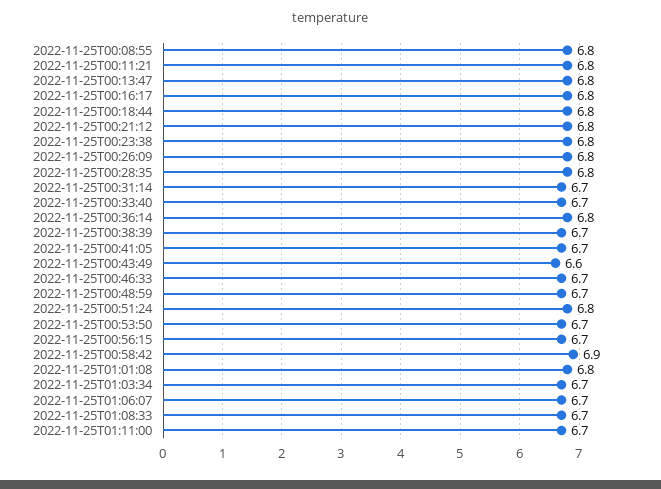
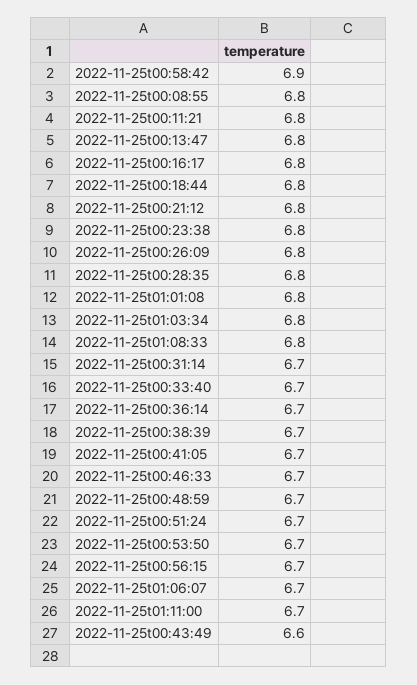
  {
    "2022-11-25T00:08:55": 6.8,
    "2022-11-25T00:11:21": 6.8,
    "2022-11-25T00:13:47": 6.8,
    "2022-11-25T00:16:17": 6.8,
    "2022-11-25T00:18:44": 6.8,
    "2022-11-25T00:21:12": 6.8,
    "2022-11-25T00:23:38": 6.8,
    "2022-11-25T00:26:09": 6.8,
    "2022-11-25T00:28:35": 6.8,
    "2022-11-25T00:31:14": 6.7,
    "2022-11-25T00:33:40": 6.7,
-   "2022-11-25T00:36:14": 6.8,
+   "2022-11-25T00:36:14": 6.7,
    "2022-11-25T00:38:39": 6.7,
    "2022-11-25T00:41:05": 6.7,
    "2022-11-25T00:43:49": 6.6,
    "2022-11-25T00:46:33": 6.7,
    "2022-11-25T00:48:59": 6.7,
-   "2022-11-25T00:51:24": 6.8,
+   "2022-11-25T00:51:24": 6.7,
    "2022-11-25T00:53:50": 6.7,
    "2022-11-25T00:56:15": 6.7,
    "2022-11-25T00:58:42": 6.9,
    "2022-11-25T01:01:08": 6.8,
-   "2022-11-25T01:03:34": 6.7,
+   "2022-11-25T01:03:34": 6.8,
    "2022-11-25T01:06:07": 6.7,
-   "2022-11-25T01:08:33": 6.7,
+   "2022-11-25T01:08:33": 6.8,
    "2022-11-25T01:11:00": 6.7
  }

